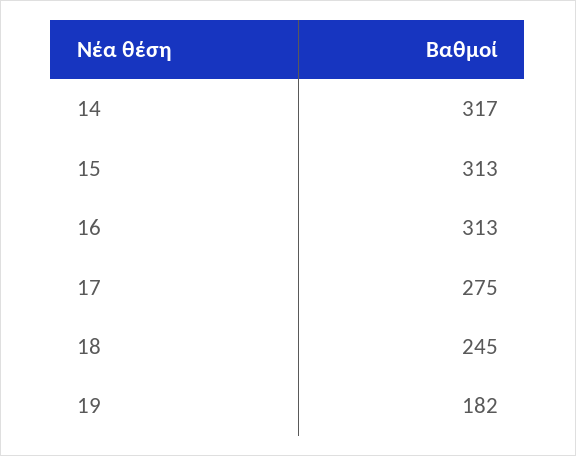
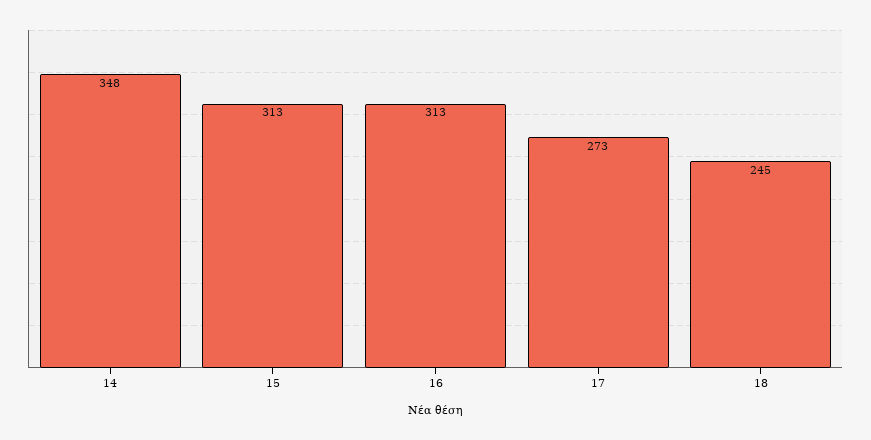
  {
-   "14": 317,
+   "14": 348,
    "15": 313,
    "16": 313,
-   "17": 275,
+   "17": 273,
-   "18": 245,
+   "18": 245
-   "19": 182
  }

